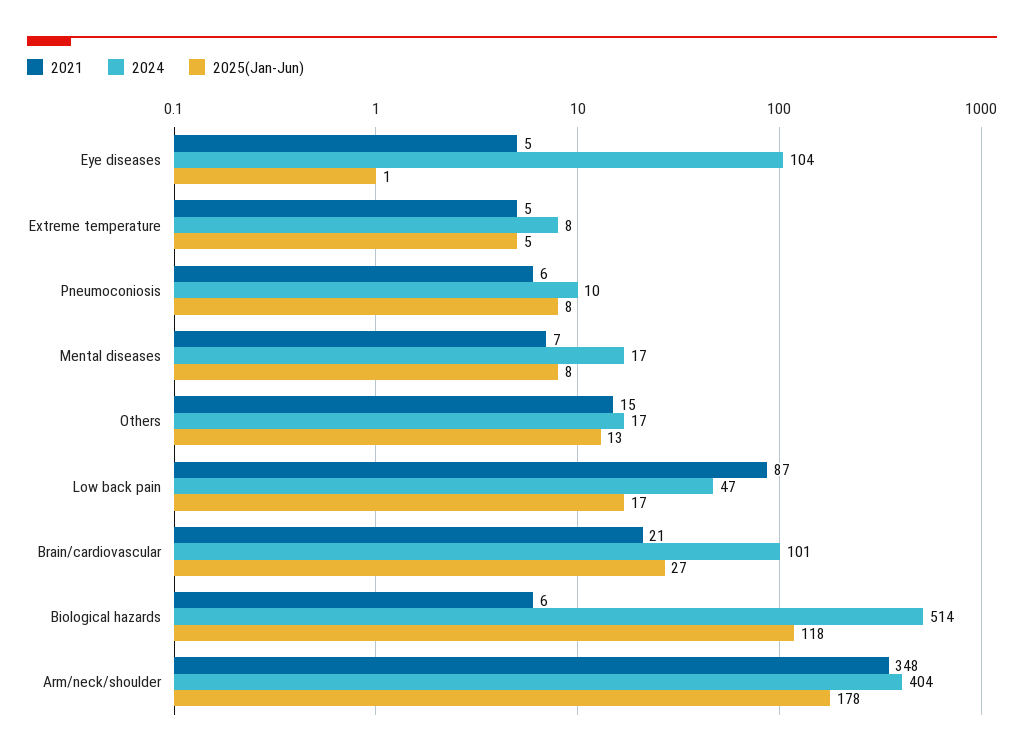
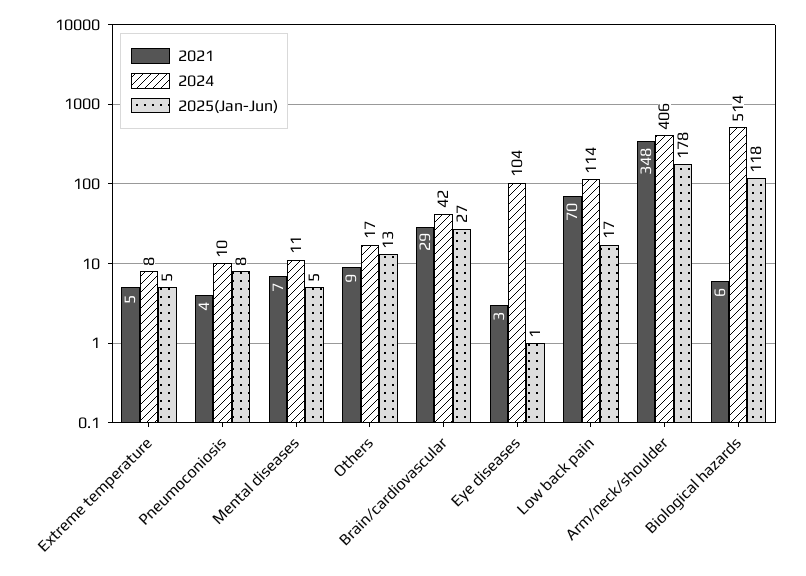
  {
    "2021": {
-     "Eye diseases": 5,
+     "Eye diseases": 3,
      "Extreme temperature": 5,
-     "Pneumoconiosis": 6,
+     "Pneumoconiosis": 4,
      "Mental diseases": 7,
-     "Others": 15,
+     "Others": 9,
-     "Low back pain": 87,
+     "Low back pain": 70,
-     "Brain/cardiovascular": 21,
+     "Brain/cardiovascular": 29,
      "Biological hazards": 6,
      "Arm/neck/shoulder": 348
    },
    "2024": {
      "Eye diseases": 104,
      "Extreme temperature": 8,
      "Pneumoconiosis": 10,
-     "Mental diseases": 17,
+     "Mental diseases": 11,
      "Others": 17,
-     "Low back pain": 47,
+     "Low back pain": 114,
-     "Brain/cardiovascular": 101,
+     "Brain/cardiovascular": 42,
      "Biological hazards": 514,
-     "Arm/neck/shoulder": 404
+     "Arm/neck/shoulder": 406
    },
    "2025(Jan-Jun)": {
      "Eye diseases": 1,
      "Extreme temperature": 5,
      "Pneumoconiosis": 8,
-     "Mental diseases": 8,
+     "Mental diseases": 5,
      "Others": 13,
      "Low back pain": 17,
      "Brain/cardiovascular": 27,
      "Biological hazards": 118,
      "Arm/neck/shoulder": 178
    }
  }

